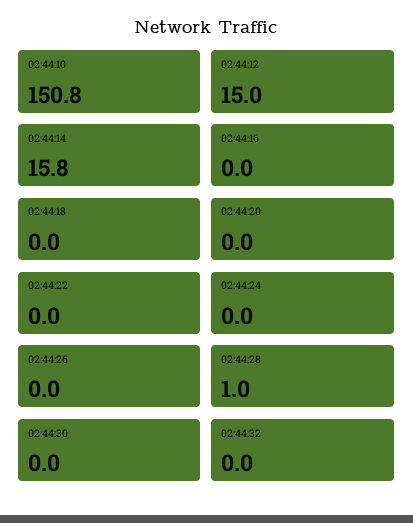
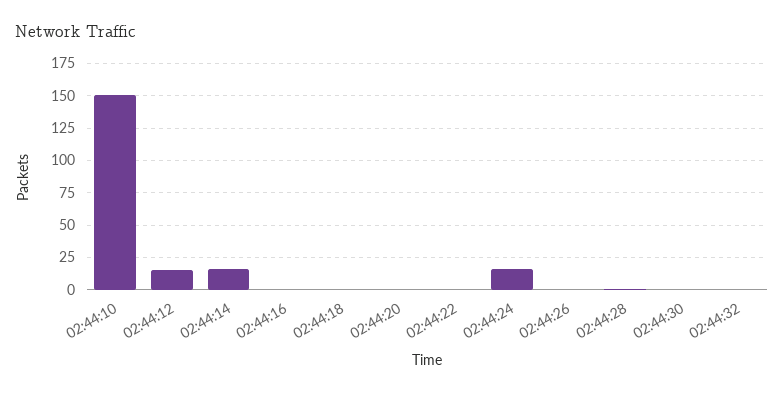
  {
    "02:44:10": 150.8,
    "02:44:12": 15,
    "02:44:14": 15.8,
    "02:44:16": 0,
    "02:44:18": 0,
    "02:44:20": 0,
    "02:44:22": 0,
-   "02:44:24": 0,
+   "02:44:24": 15,
    "02:44:26": 0,
    "02:44:28": 1,
    "02:44:30": 0,
    "02:44:32": 0
  }

